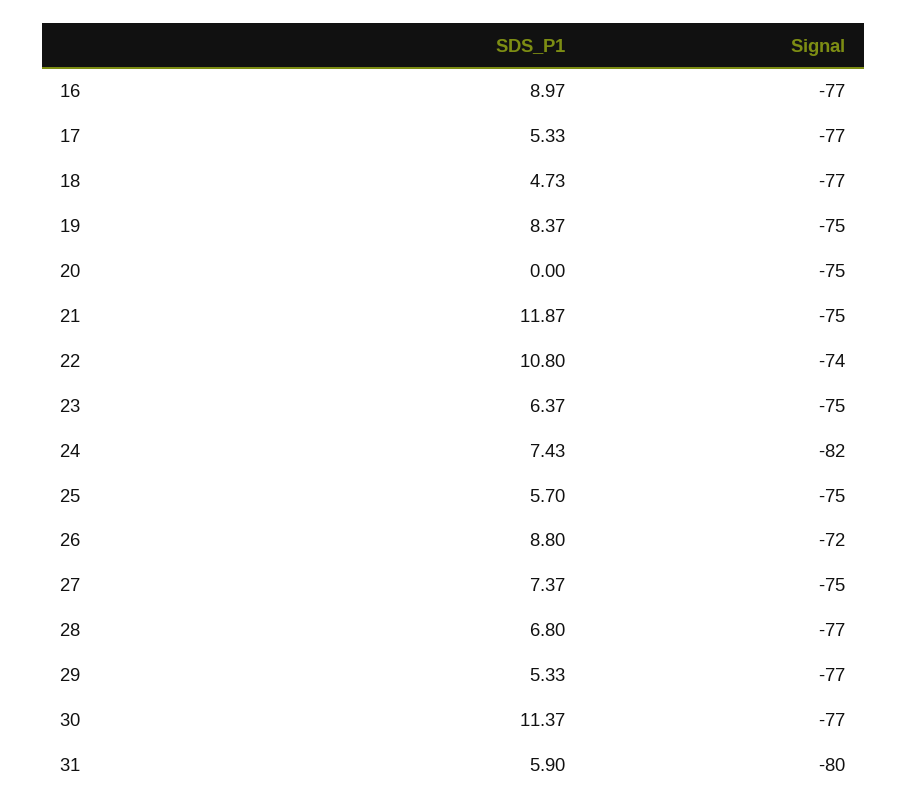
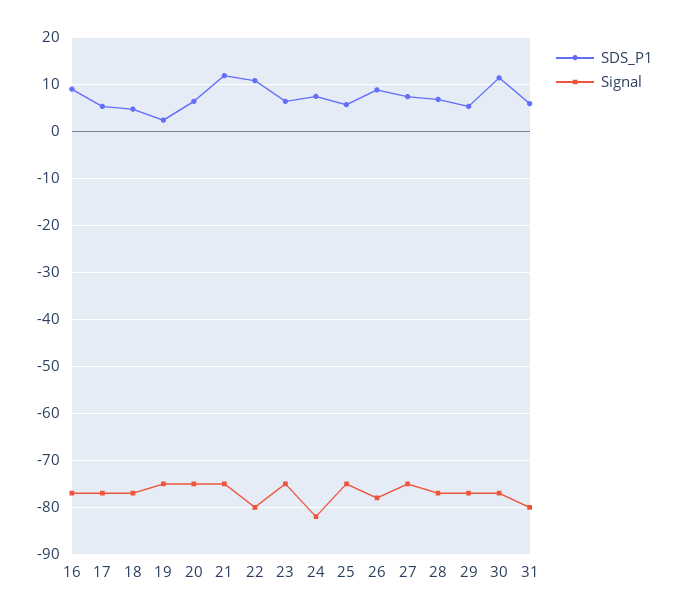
  {
    "SDS_P1": {
      "16": 8.97,
      "17": 5.33,
      "18": 4.73,
-     "19": 8.37,
+     "19": 2,
-     "20": 0,
+     "20": 6,
      "21": 11.87,
      "22": 10.8,
      "23": 6.37,
      "24": 7.43,
      "25": 5.7,
      "26": 8.8,
      "27": 7.37,
      "28": 6.8,
      "29": 5.33,
      "30": 11.37,
      "31": 5.9
    },
    "Signal": {
      "16": -77,
      "17": -77,
      "18": -77,
      "19": -75,
      "20": -75,
      "21": -75,
-     "22": -74,
+     "22": -80,
      "23": -75,
      "24": -82,
      "25": -75,
-     "26": -72,
+     "26": -78,
      "27": -75,
      "28": -77,
      "29": -77,
      "30": -77,
      "31": -80
    }
  }

